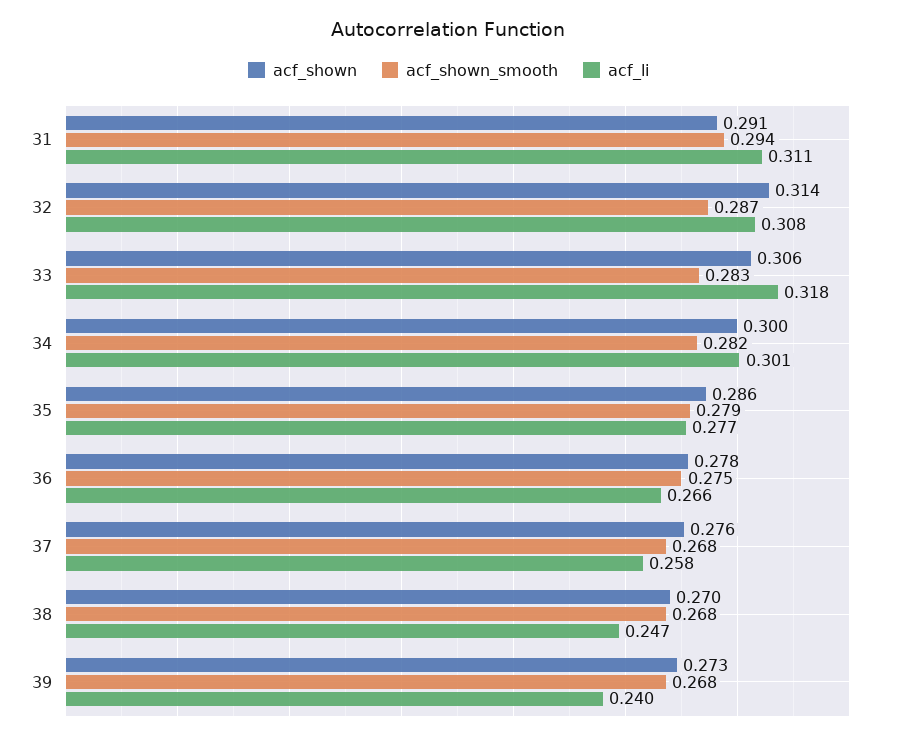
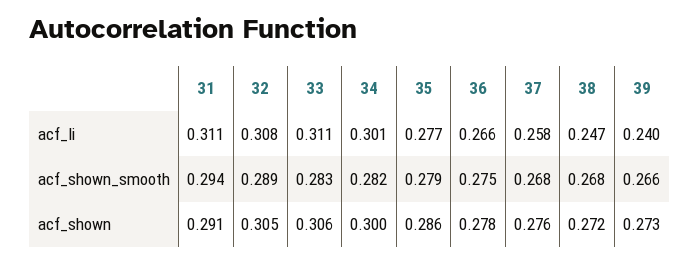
  {
    "acf_shown": {
      "31": 0.291,
-     "32": 0.314,
+     "32": 0.305,
      "33": 0.306,
      "34": 0.3,
      "35": 0.286,
      "36": 0.278,
      "37": 0.276,
-     "38": 0.27,
+     "38": 0.272,
      "39": 0.273
    },
    "acf_shown_smooth": {
      "31": 0.294,
-     "32": 0.287,
+     "32": 0.289,
      "33": 0.283,
      "34": 0.282,
      "35": 0.279,
      "36": 0.275,
      "37": 0.268,
      "38": 0.268,
-     "39": 0.268
+     "39": 0.266
    },
    "acf_li": {
      "31": 0.311,
      "32": 0.308,
-     "33": 0.318,
+     "33": 0.311,
      "34": 0.301,
      "35": 0.277,
      "36": 0.266,
      "37": 0.258,
      "38": 0.247,
      "39": 0.24
    }
  }

